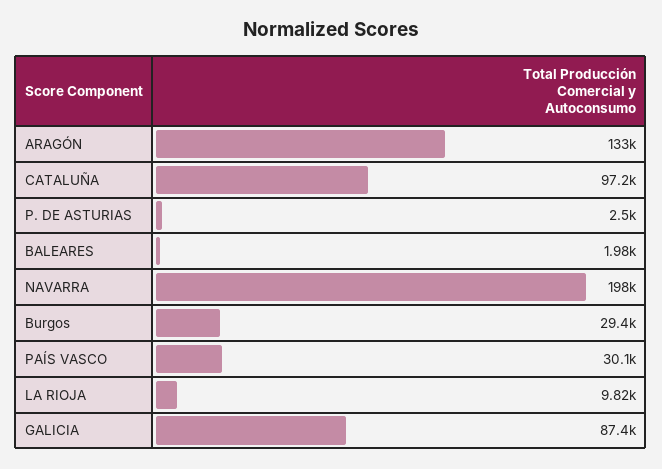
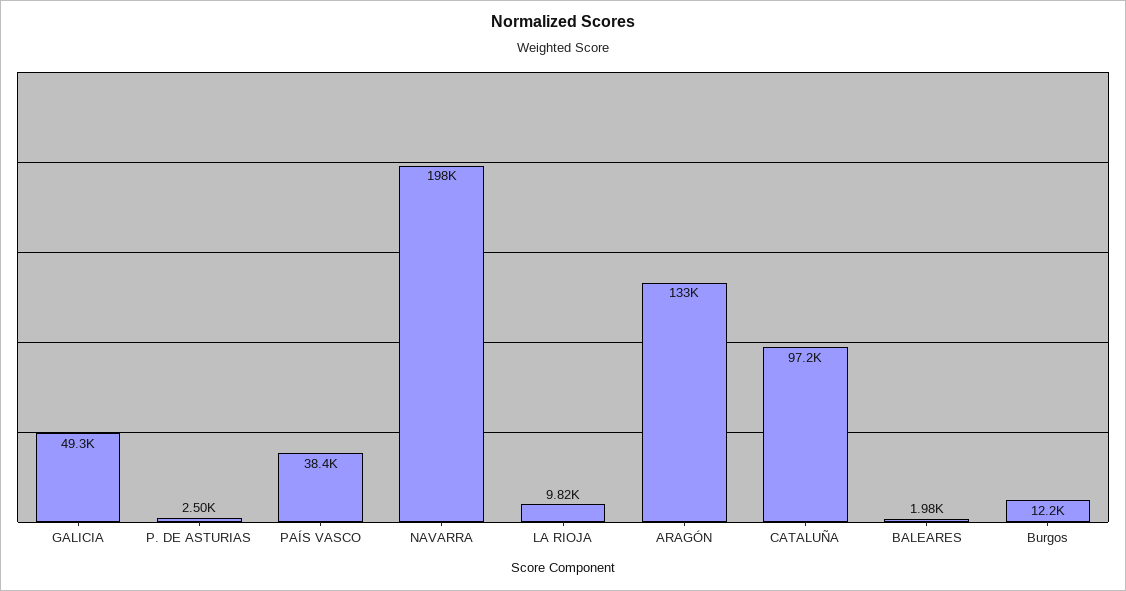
  {
    "ARAGÓN": 133000,
    "CATALUÑA": 97200,
    "P. DE ASTURIAS": 2500,
    "BALEARES": 1980,
    "NAVARRA": 198000,
-   "Burgos": 29400,
+   "Burgos": 12200,
-   "PAÍS VASCO": 30100,
+   "PAÍS VASCO": 38400,
    "LA RIOJA": 9820,
-   "GALICIA": 87400
+   "GALICIA": 49300
  }

